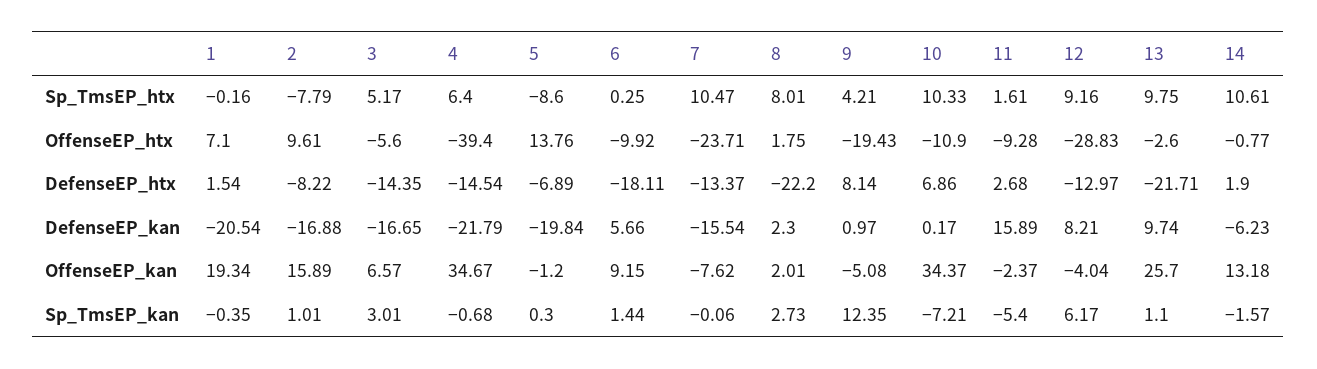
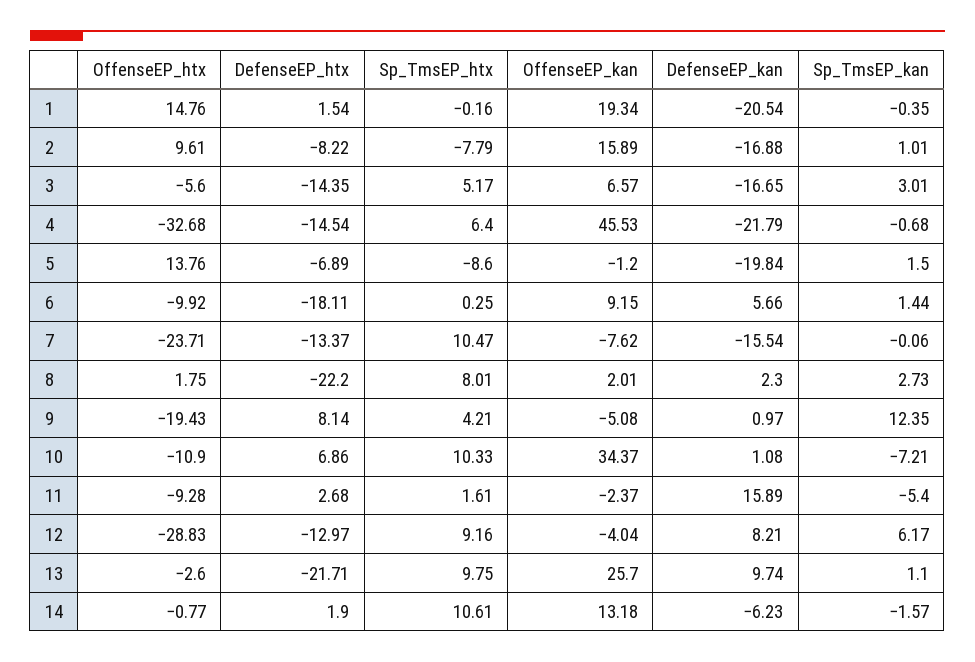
  {
    "1": {
      "Sp_TmsEP_htx": -0.16,
-     "OffenseEP_htx": 7.1,
+     "OffenseEP_htx": 14.76,
      "DefenseEP_htx": 1.54,
      "DefenseEP_kan": -20.54,
      "OffenseEP_kan": 19.34,
      "Sp_TmsEP_kan": -0.35
    },
    "2": {
      "Sp_TmsEP_htx": -7.79,
      "OffenseEP_htx": 9.61,
      "DefenseEP_htx": -8.22,
      "DefenseEP_kan": -16.88,
      "OffenseEP_kan": 15.89,
      "Sp_TmsEP_kan": 1.01
    },
    "3": {
      "Sp_TmsEP_htx": 5.17,
      "OffenseEP_htx": -5.6,
      "DefenseEP_htx": -14.35,
      "DefenseEP_kan": -16.65,
      "OffenseEP_kan": 6.57,
      "Sp_TmsEP_kan": 3.01
    },
    "4": {
      "Sp_TmsEP_htx": 6.4,
-     "OffenseEP_htx": -39.4,
+     "OffenseEP_htx": -32.68,
      "DefenseEP_htx": -14.54,
      "DefenseEP_kan": -21.79,
-     "OffenseEP_kan": 34.67,
+     "OffenseEP_kan": 45.53,
      "Sp_TmsEP_kan": -0.68
    },
    "5": {
      "Sp_TmsEP_htx": -8.6,
      "OffenseEP_htx": 13.76,
      "DefenseEP_htx": -6.89,
      "DefenseEP_kan": -19.84,
      "OffenseEP_kan": -1.2,
-     "Sp_TmsEP_kan": 0.3
+     "Sp_TmsEP_kan": 1.5
    },
    "6": {
      "Sp_TmsEP_htx": 0.25,
      "OffenseEP_htx": -9.92,
      "DefenseEP_htx": -18.11,
      "DefenseEP_kan": 5.66,
      "OffenseEP_kan": 9.15,
      "Sp_TmsEP_kan": 1.44
    },
    "7": {
      "Sp_TmsEP_htx": 10.47,
      "OffenseEP_htx": -23.71,
      "DefenseEP_htx": -13.37,
      "DefenseEP_kan": -15.54,
      "OffenseEP_kan": -7.62,
      "Sp_TmsEP_kan": -0.06
    },
    "8": {
      "Sp_TmsEP_htx": 8.01,
      "OffenseEP_htx": 1.75,
      "DefenseEP_htx": -22.2,
      "DefenseEP_kan": 2.3,
      "OffenseEP_kan": 2.01,
      "Sp_TmsEP_kan": 2.73
    },
    "9": {
      "Sp_TmsEP_htx": 4.21,
      "OffenseEP_htx": -19.43,
      "DefenseEP_htx": 8.14,
      "DefenseEP_kan": 0.97,
      "OffenseEP_kan": -5.08,
      "Sp_TmsEP_kan": 12.35
    },
    "10": {
      "Sp_TmsEP_htx": 10.33,
      "OffenseEP_htx": -10.9,
      "DefenseEP_htx": 6.86,
-     "DefenseEP_kan": 0.17,
+     "DefenseEP_kan": 1.08,
      "OffenseEP_kan": 34.37,
      "Sp_TmsEP_kan": -7.21
    },
    "11": {
      "Sp_TmsEP_htx": 1.61,
      "OffenseEP_htx": -9.28,
      "DefenseEP_htx": 2.68,
      "DefenseEP_kan": 15.89,
      "OffenseEP_kan": -2.37,
      "Sp_TmsEP_kan": -5.4
    },
    "12": {
      "Sp_TmsEP_htx": 9.16,
      "OffenseEP_htx": -28.83,
      "DefenseEP_htx": -12.97,
      "DefenseEP_kan": 8.21,
      "OffenseEP_kan": -4.04,
      "Sp_TmsEP_kan": 6.17
    },
    "13": {
      "Sp_TmsEP_htx": 9.75,
      "OffenseEP_htx": -2.6,
      "DefenseEP_htx": -21.71,
      "DefenseEP_kan": 9.74,
      "OffenseEP_kan": 25.7,
      "Sp_TmsEP_kan": 1.1
    },
    "14": {
      "Sp_TmsEP_htx": 10.61,
      "OffenseEP_htx": -0.77,
      "DefenseEP_htx": 1.9,
      "DefenseEP_kan": -6.23,
      "OffenseEP_kan": 13.18,
      "Sp_TmsEP_kan": -1.57
    }
  }

